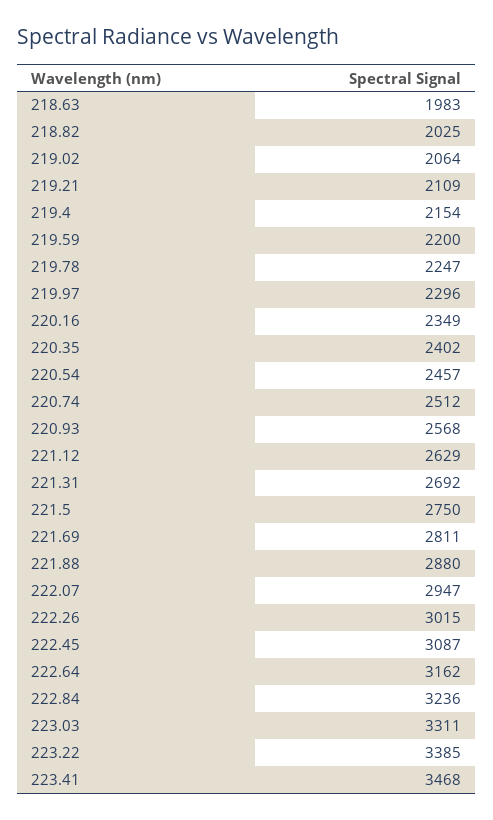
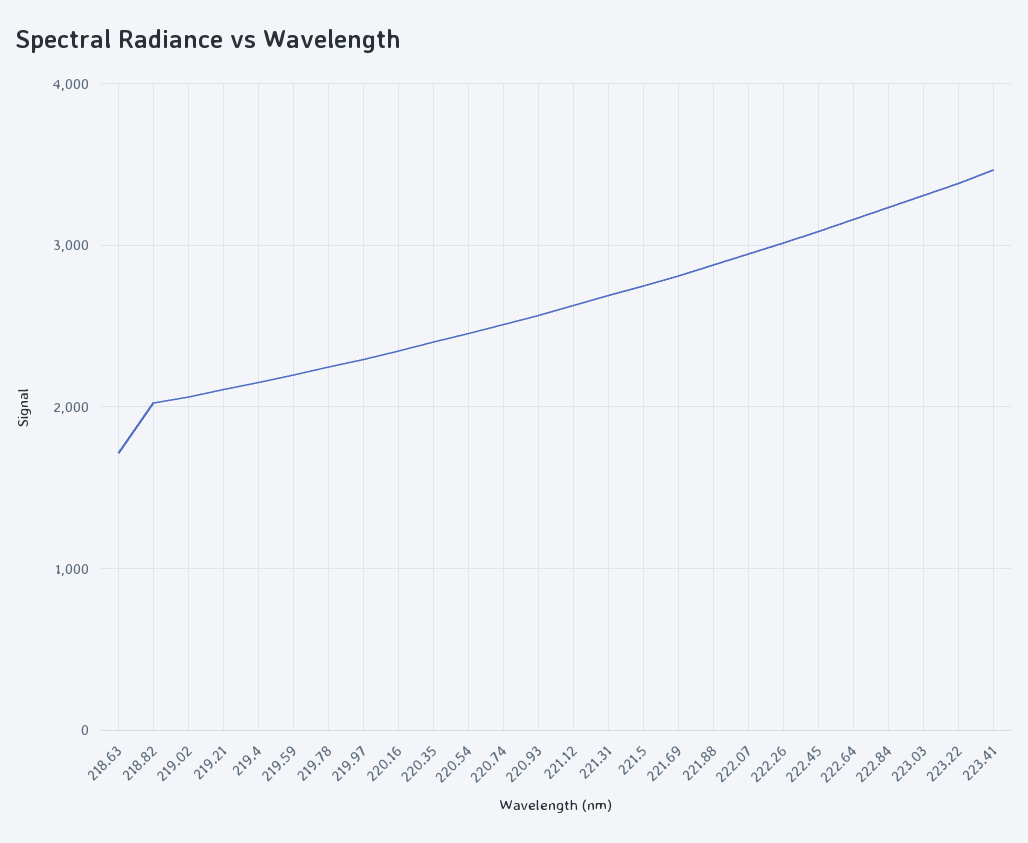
  {
-   "218.63": 1983,
+   "218.63": 1700,
    "218.82": 2025,
    "219.02": 2064,
    "219.21": 2109,
    "219.4": 2154,
    "219.59": 2200,
    "219.78": 2247,
    "219.97": 2296,
    "220.16": 2349,
    "220.35": 2402,
    "220.54": 2457,
    "220.74": 2512,
    "220.93": 2568,
    "221.12": 2629,
    "221.31": 2692,
    "221.5": 2750,
    "221.69": 2811,
    "221.88": 2880,
    "222.07": 2947,
    "222.26": 3015,
    "222.45": 3087,
    "222.64": 3162,
    "222.84": 3236,
    "223.03": 3311,
    "223.22": 3385,
    "223.41": 3468
  }

